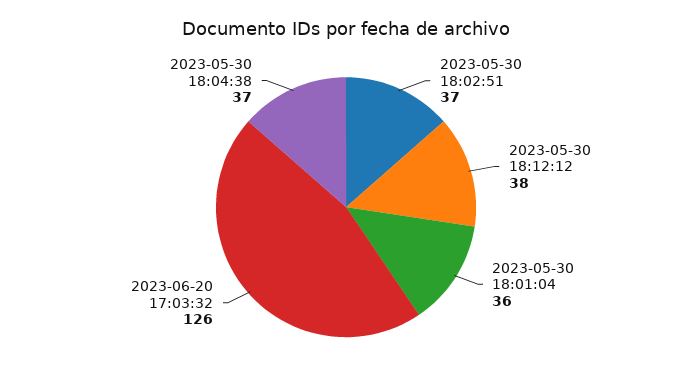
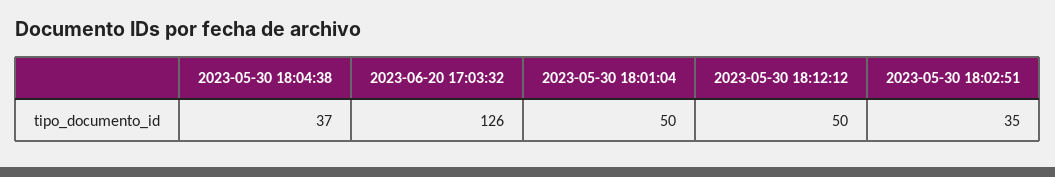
  {
-   "2023-05-30 18:02:51": 37,
+   "2023-05-30 18:02:51": 35,
-   "2023-05-30 18:12:12": 38,
+   "2023-05-30 18:12:12": 50,
-   "2023-05-30 18:01:04": 36,
+   "2023-05-30 18:01:04": 50,
    "2023-06-20 17:03:32": 126,
    "2023-05-30 18:04:38": 37
  }

